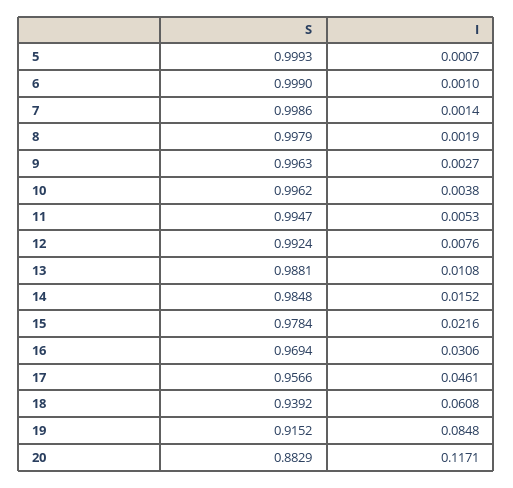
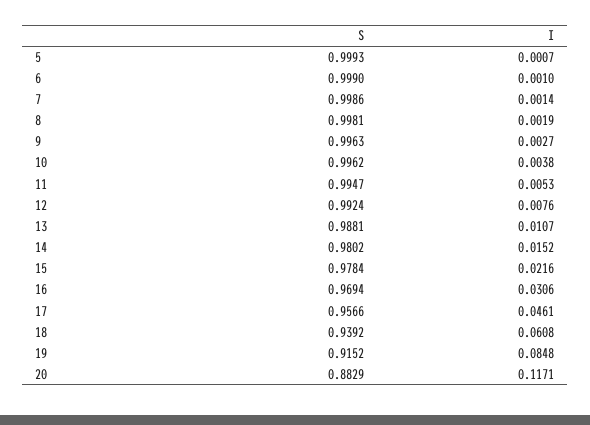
  {
    "S": {
      "5": 0.9993,
      "6": 0.999,
      "7": 0.9986,
-     "8": 0.9979,
+     "8": 0.9981,
      "9": 0.9963,
      "10": 0.9962,
      "11": 0.9947,
      "12": 0.9924,
      "13": 0.9881,
-     "14": 0.9848,
+     "14": 0.9802,
      "15": 0.9784,
      "16": 0.9694,
      "17": 0.9566,
      "18": 0.9392,
      "19": 0.9152,
      "20": 0.8829
    },
    "I": {
      "5": 0.0007,
      "6": 0.001,
      "7": 0.0014,
      "8": 0.0019,
      "9": 0.0027,
      "10": 0.0038,
      "11": 0.0053,
      "12": 0.0076,
-     "13": 0.0108,
+     "13": 0.0107,
      "14": 0.0152,
      "15": 0.0216,
      "16": 0.0306,
      "17": 0.0461,
      "18": 0.0608,
      "19": 0.0848,
      "20": 0.1171
    }
  }

